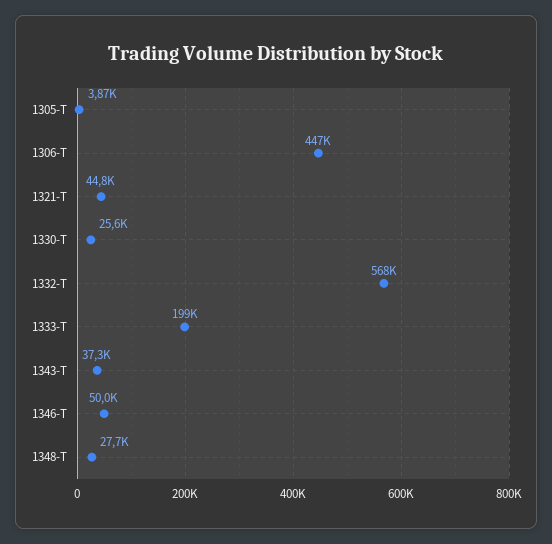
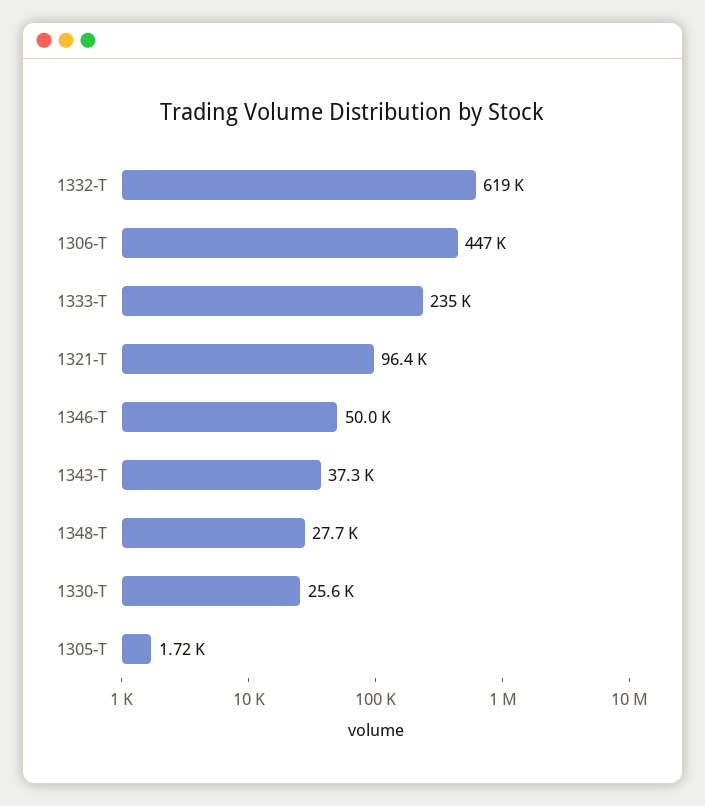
  {
-   "1305-T": 3870,
+   "1305-T": 1720,
    "1306-T": 447000,
-   "1321-T": 44800,
+   "1321-T": 96400,
    "1330-T": 25600,
-   "1332-T": 568000,
+   "1332-T": 619000,
-   "1333-T": 199000,
+   "1333-T": 235000,
    "1343-T": 37300,
    "1346-T": 50000,
    "1348-T": 27700
  }

